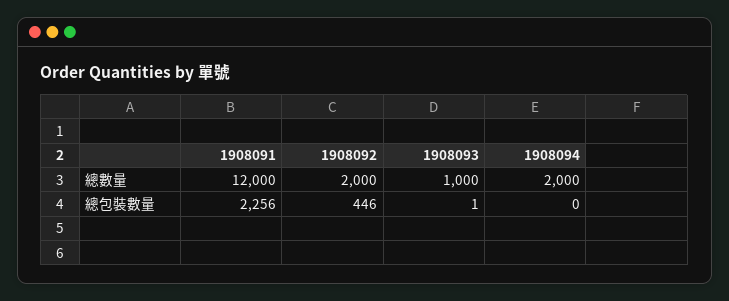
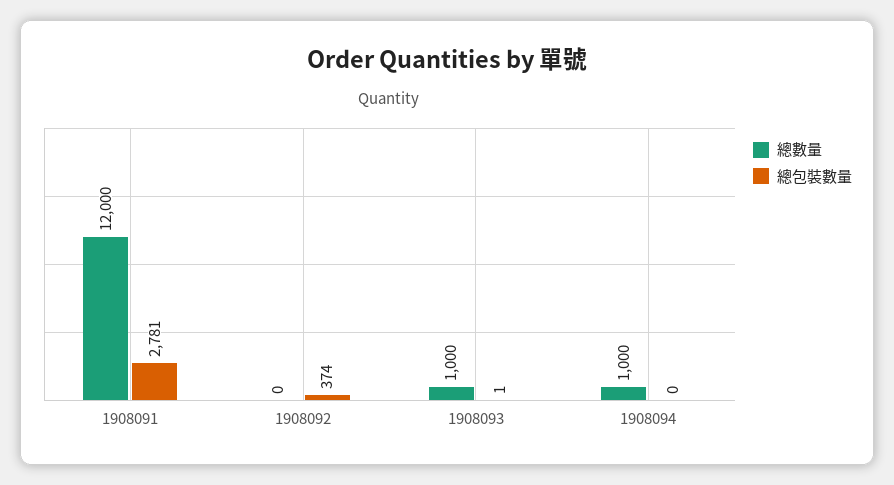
  {
    "總數量": {
      "1908091": 12000,
-     "1908092": 2000,
+     "1908092": 0,
      "1908093": 1000,
-     "1908094": 2000
+     "1908094": 1000
    },
    "總包裝數量": {
-     "1908091": 2256,
+     "1908091": 2781,
-     "1908092": 446,
+     "1908092": 374,
      "1908093": 1,
      "1908094": 0
    }
  }

